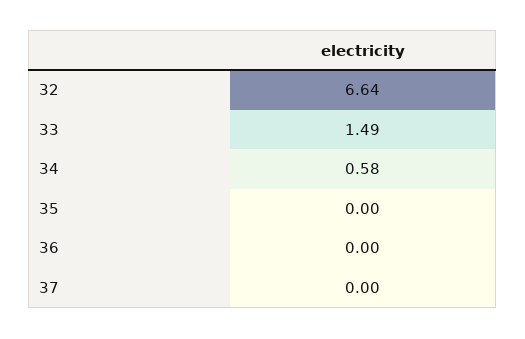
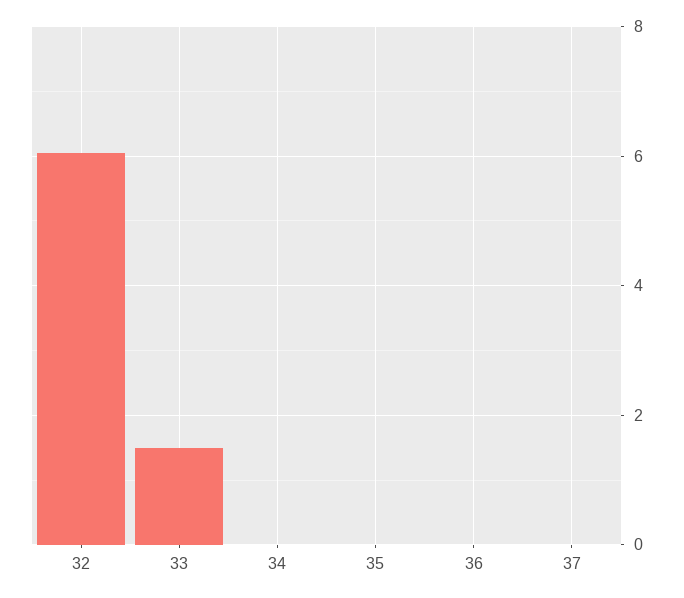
  {
-   "32": 6.64,
+   "32": 6,
    "33": 1.49,
-   "34": 0.58,
+   "34": 0,
    "35": 0,
    "36": 0,
    "37": 0
  }

